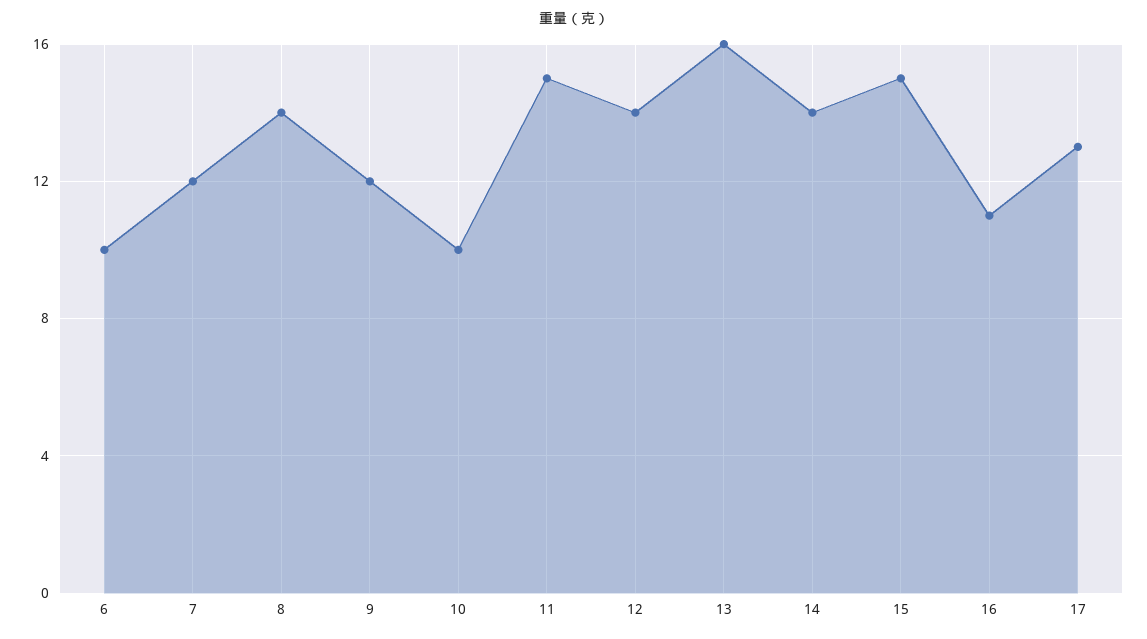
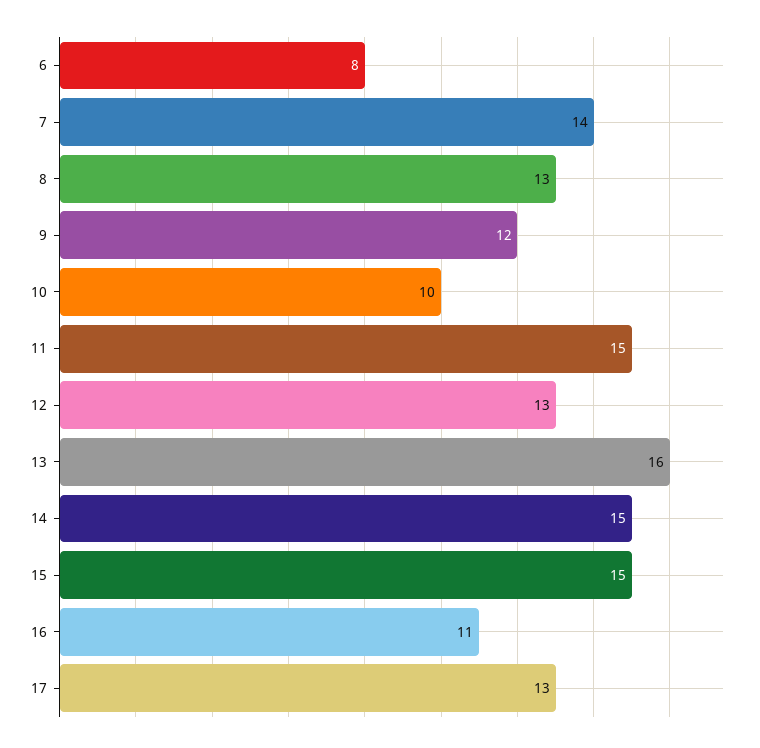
  {
-   "6": 10,
+   "6": 8,
-   "7": 12,
+   "7": 14,
-   "8": 14,
+   "8": 13,
    "9": 12,
    "10": 10,
    "11": 15,
-   "12": 14,
+   "12": 13,
    "13": 16,
-   "14": 14,
+   "14": 15,
    "15": 15,
    "16": 11,
    "17": 13
  }

